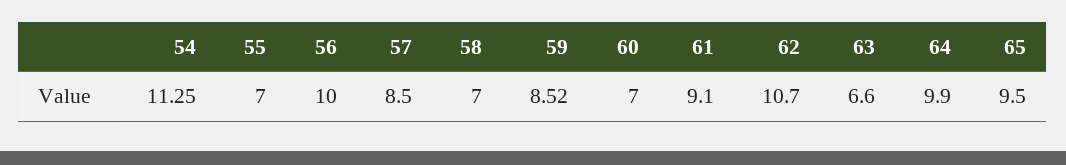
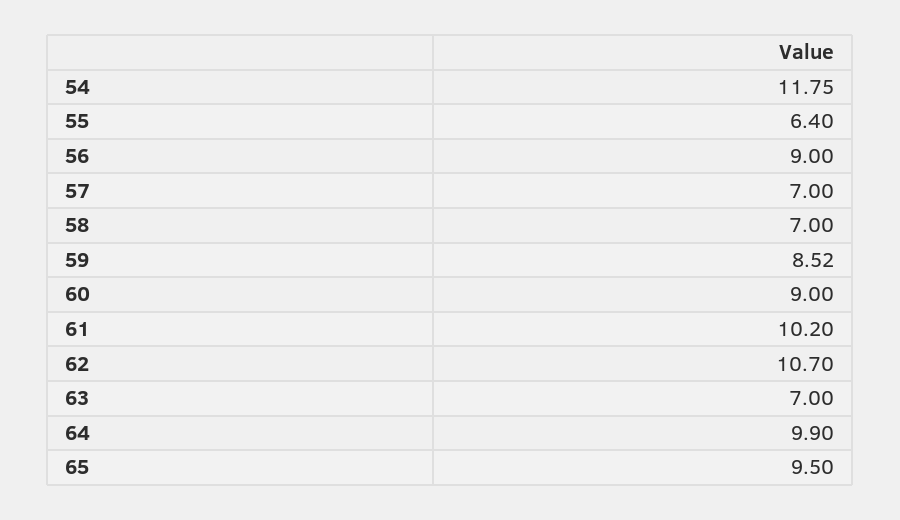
  {
-   "54": 11.25,
+   "54": 11.75,
-   "55": 7,
+   "55": 6.4,
-   "56": 10,
+   "56": 9,
-   "57": 8.5,
+   "57": 7,
    "58": 7,
    "59": 8.52,
-   "60": 7,
+   "60": 9,
-   "61": 9.1,
+   "61": 10.2,
    "62": 10.7,
-   "63": 6.6,
+   "63": 7,
    "64": 9.9,
    "65": 9.5
  }

